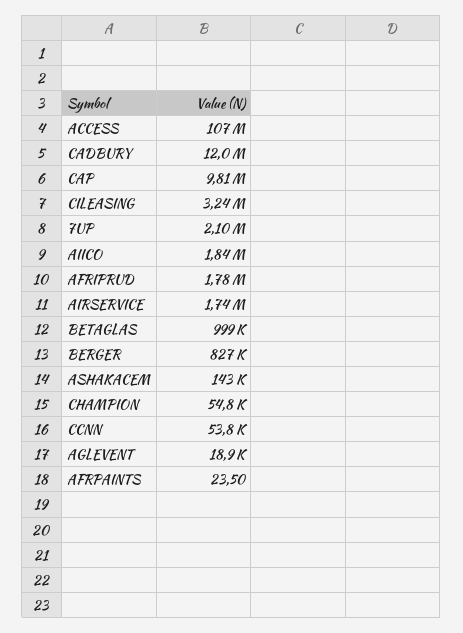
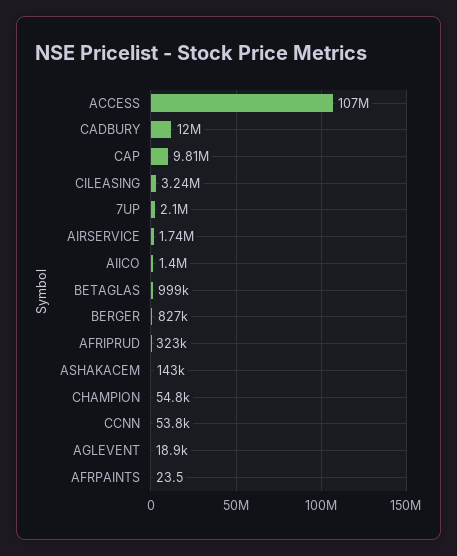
  {
    "ACCESS": 107000000,
    "CADBURY": 12000000,
    "CAP": 9810000,
    "CILEASING": 3240000,
    "7UP": 2100000,
-   "AIICO": 1840000,
+   "AIICO": 1400000,
-   "AFRIPRUD": 1780000,
+   "AFRIPRUD": 323000,
    "AIRSERVICE": 1740000,
    "BETAGLAS": 999000,
    "BERGER": 827000,
    "ASHAKACEM": 143000,
    "CHAMPION": 54800,
    "CCNN": 53800,
    "AGLEVENT": 18900,
    "AFRPAINTS": 23.5
  }

